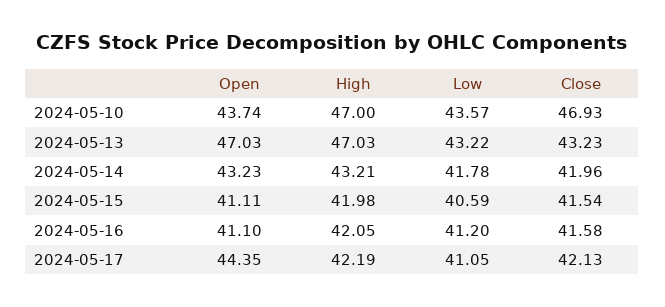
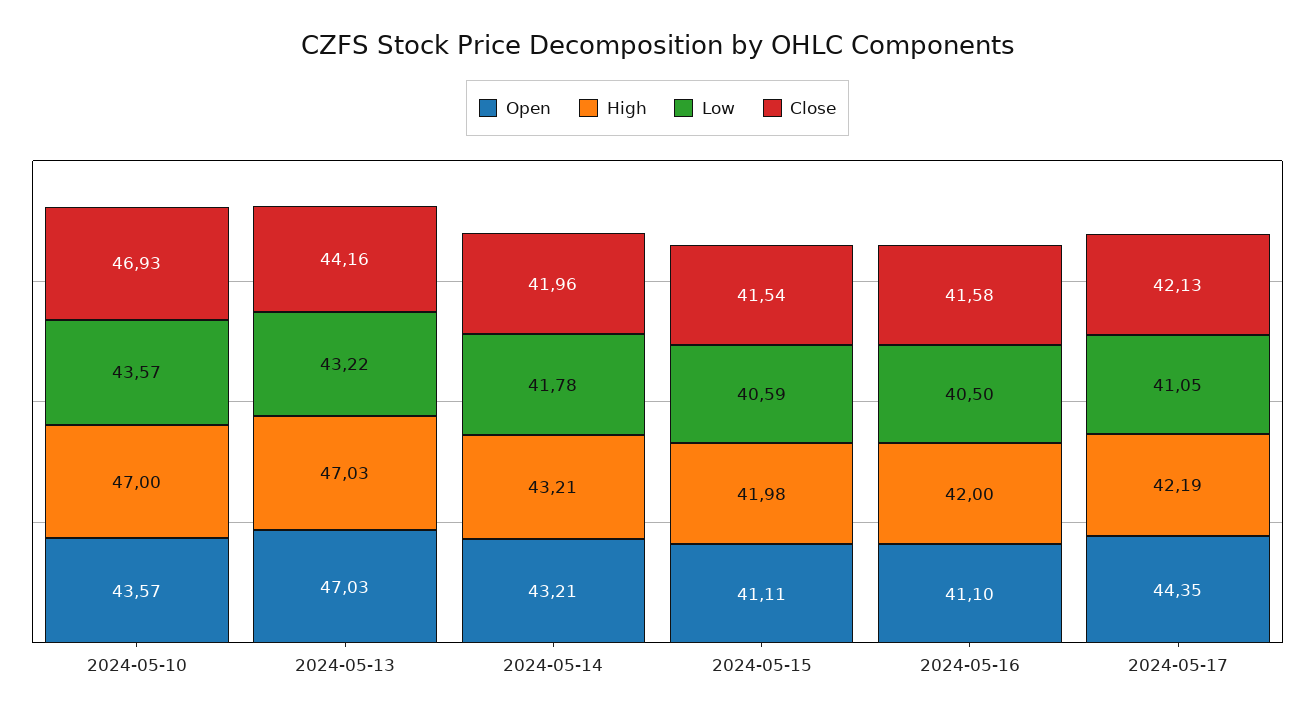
  {
    "Open": {
-     "2024-05-10": 43.74,
+     "2024-05-10": 43.57,
      "2024-05-13": 47.03,
-     "2024-05-14": 43.23,
+     "2024-05-14": 43.21,
      "2024-05-15": 41.11,
      "2024-05-16": 41.1,
      "2024-05-17": 44.35
    },
    "High": {
      "2024-05-10": 47,
      "2024-05-13": 47.03,
      "2024-05-14": 43.21,
      "2024-05-15": 41.98,
-     "2024-05-16": 42.05,
+     "2024-05-16": 42,
      "2024-05-17": 42.19
    },
    "Low": {
      "2024-05-10": 43.57,
      "2024-05-13": 43.22,
      "2024-05-14": 41.78,
      "2024-05-15": 40.59,
-     "2024-05-16": 41.2,
+     "2024-05-16": 40.5,
      "2024-05-17": 41.05
    },
    "Close": {
      "2024-05-10": 46.93,
-     "2024-05-13": 43.23,
+     "2024-05-13": 44.16,
      "2024-05-14": 41.96,
      "2024-05-15": 41.54,
      "2024-05-16": 41.58,
      "2024-05-17": 42.13
    }
  }

